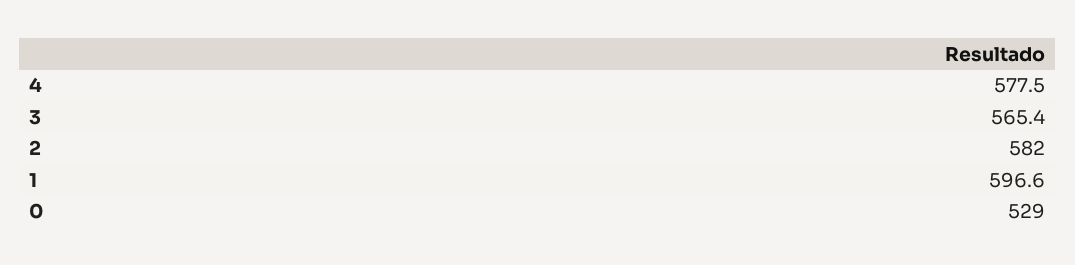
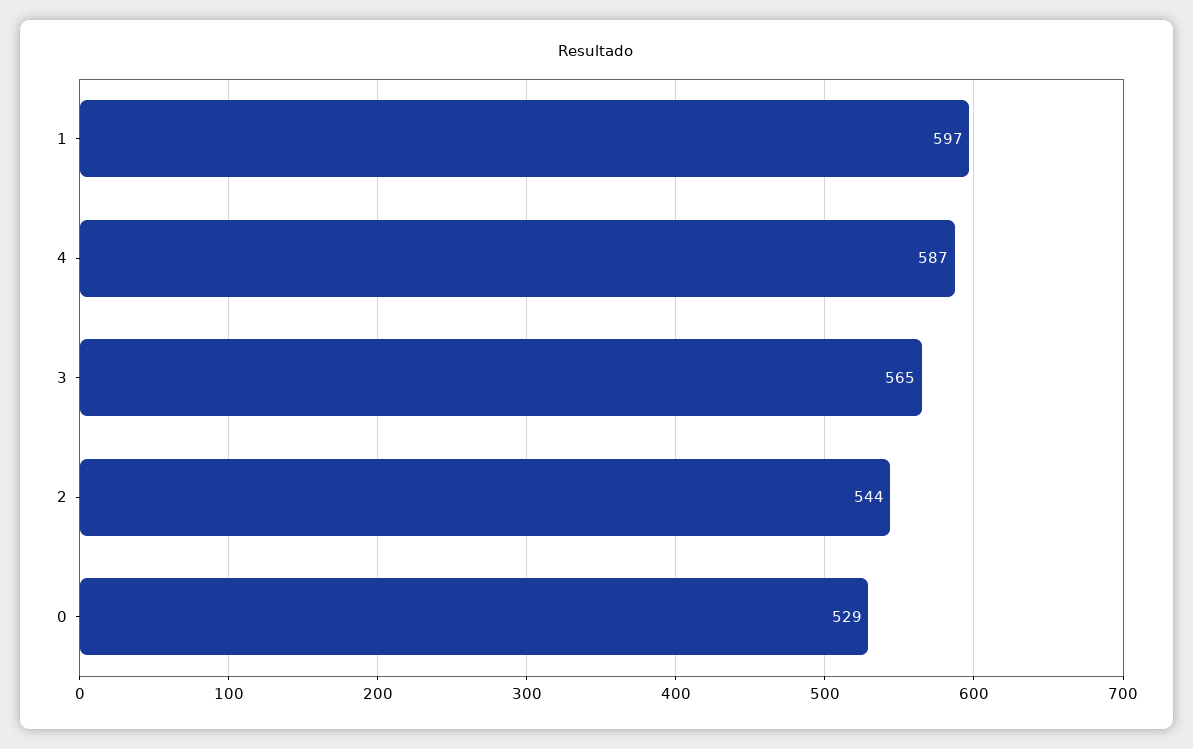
  {
-   "4": 577.5,
+   "4": 587,
    "3": 565.4,
-   "2": 582,
+   "2": 544,
    "1": 596.6,
    "0": 529
  }

